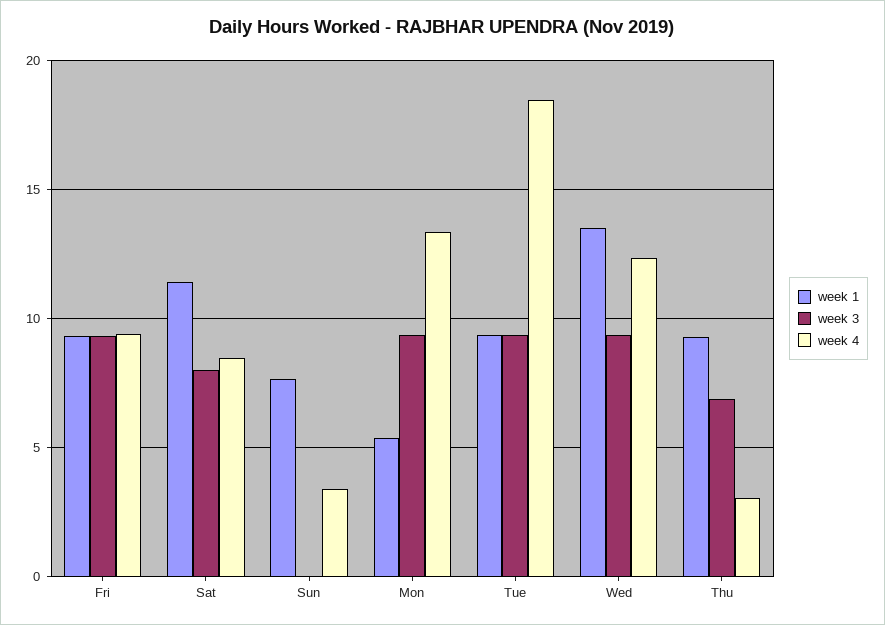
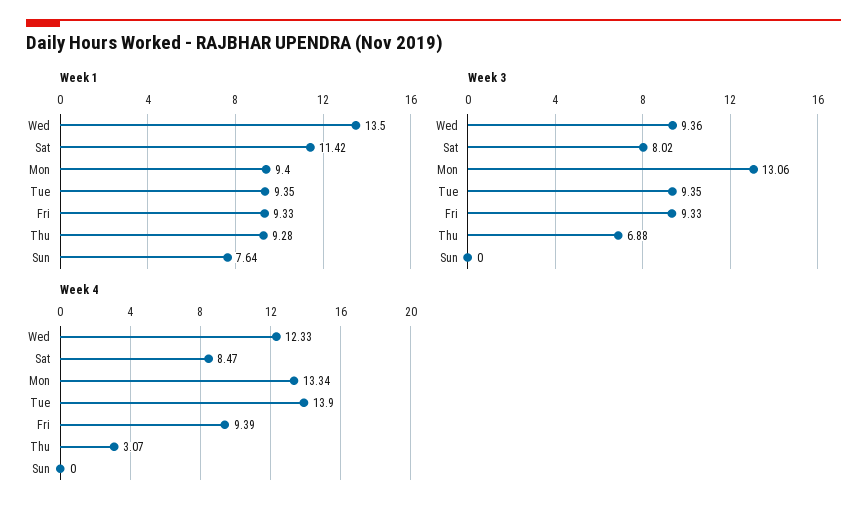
  {
    "week 1": {
      "Fri": 9.33,
      "Sat": 11.42,
      "Sun": 7.64,
-     "Mon": 5.5,
+     "Mon": 9.4,
      "Tue": 9.35,
      "Wed": 13.5,
      "Thu": 9.28
    },
    "week 3": {
      "Fri": 9.33,
      "Sat": 8.02,
      "Sun": 0,
-     "Mon": 9.5,
+     "Mon": 13.06,
      "Tue": 9.35,
      "Wed": 9.36,
      "Thu": 6.88
    },
    "week 4": {
      "Fri": 9.39,
      "Sat": 8.47,
-     "Sun": 3.5,
+     "Sun": 0,
      "Mon": 13.34,
-     "Tue": 18.5,
+     "Tue": 13.9,
      "Wed": 12.33,
      "Thu": 3.07
    }
  }

